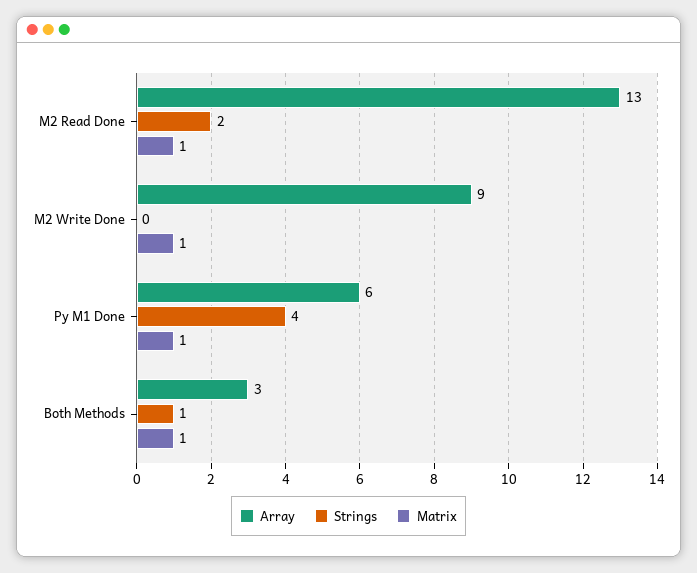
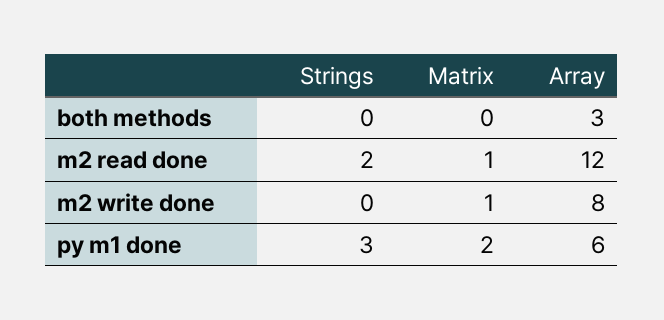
  {
    "Array": {
-     "M2 Read Done": 13,
+     "M2 Read Done": 12,
-     "M2 Write Done": 9,
+     "M2 Write Done": 8,
      "Py M1 Done": 6,
      "Both Methods": 3
    },
    "Strings": {
      "M2 Read Done": 2,
      "M2 Write Done": 0,
-     "Py M1 Done": 4,
+     "Py M1 Done": 3,
-     "Both Methods": 1
+     "Both Methods": 0
    },
    "Matrix": {
      "M2 Read Done": 1,
      "M2 Write Done": 1,
-     "Py M1 Done": 1,
+     "Py M1 Done": 2,
-     "Both Methods": 1
+     "Both Methods": 0
    }
  }

